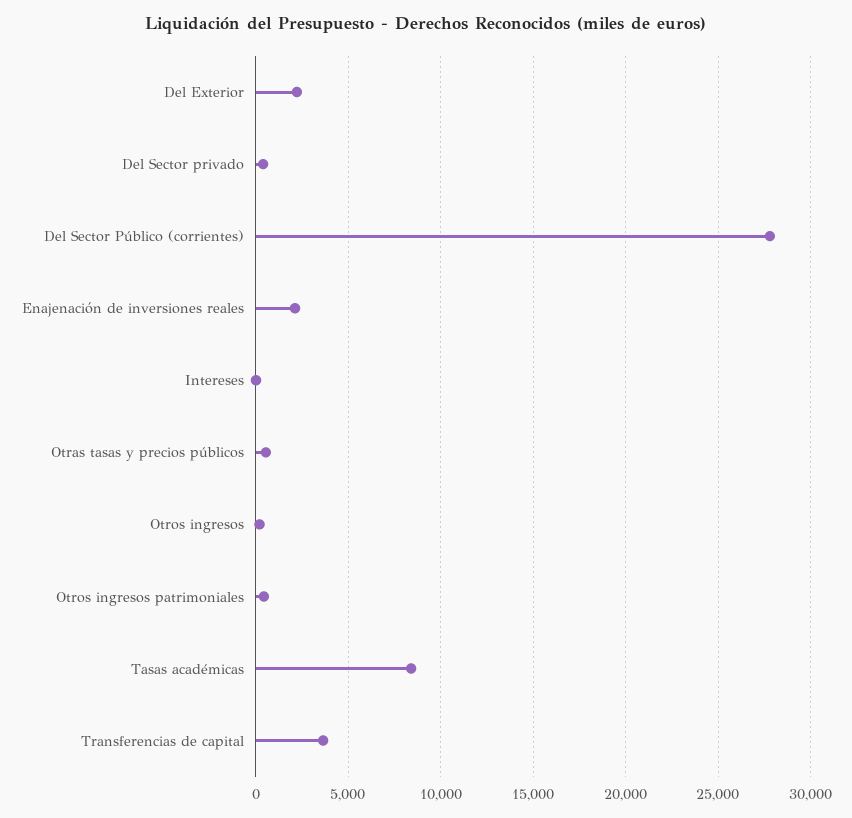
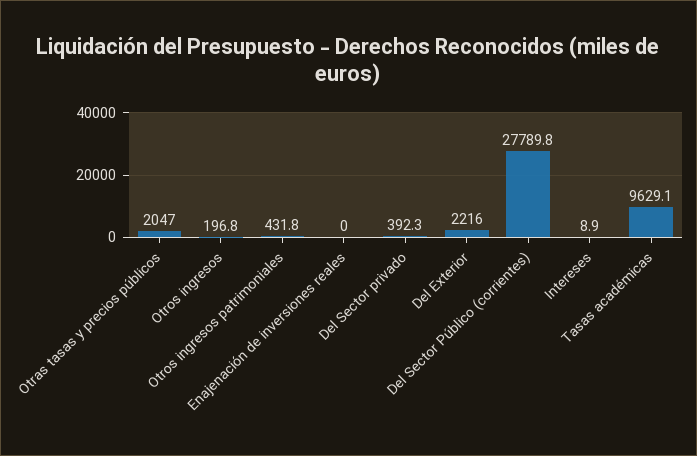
  {
    "Del Exterior": 2216,
    "Del Sector privado": 392.3,
    "Del Sector Público (corrientes)": 27789.8,
-   "Enajenación de inversiones reales": 2000,
+   "Enajenación de inversiones reales": 0,
    "Intereses": 8.9,
-   "Otras tasas y precios públicos": 500,
+   "Otras tasas y precios públicos": 2047,
    "Otros ingresos": 196.8,
    "Otros ingresos patrimoniales": 431.8,
-   "Tasas académicas": 8500,
+   "Tasas académicas": 9629.1
-   "Transferencias de capital": 3500
  }

